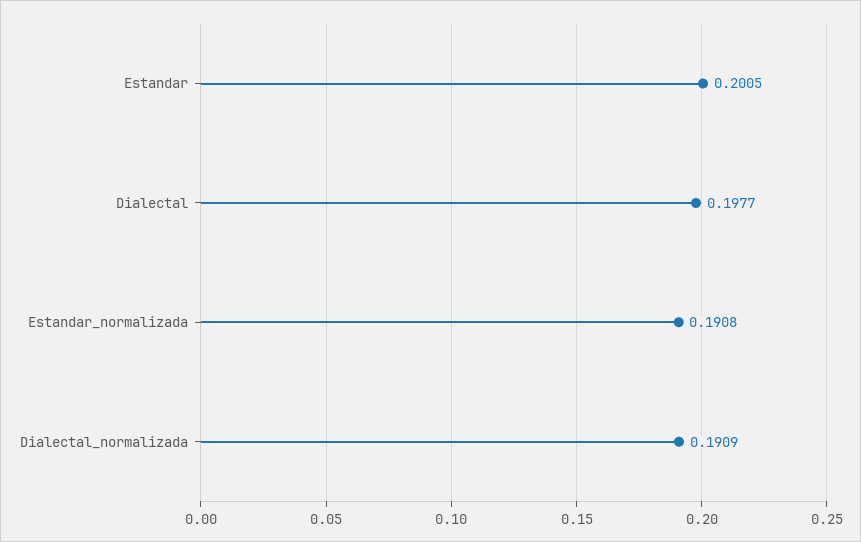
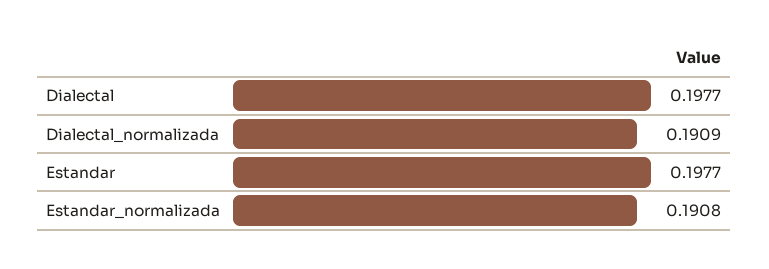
  {
-   "Estandar": 0.2005,
+   "Estandar": 0.1977,
    "Dialectal": 0.1977,
    "Estandar_normalizada": 0.1908,
    "Dialectal_normalizada": 0.1909
  }

